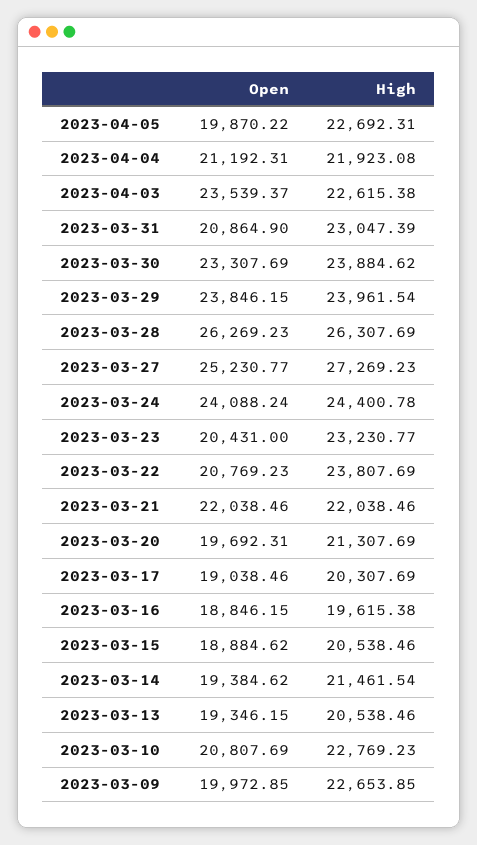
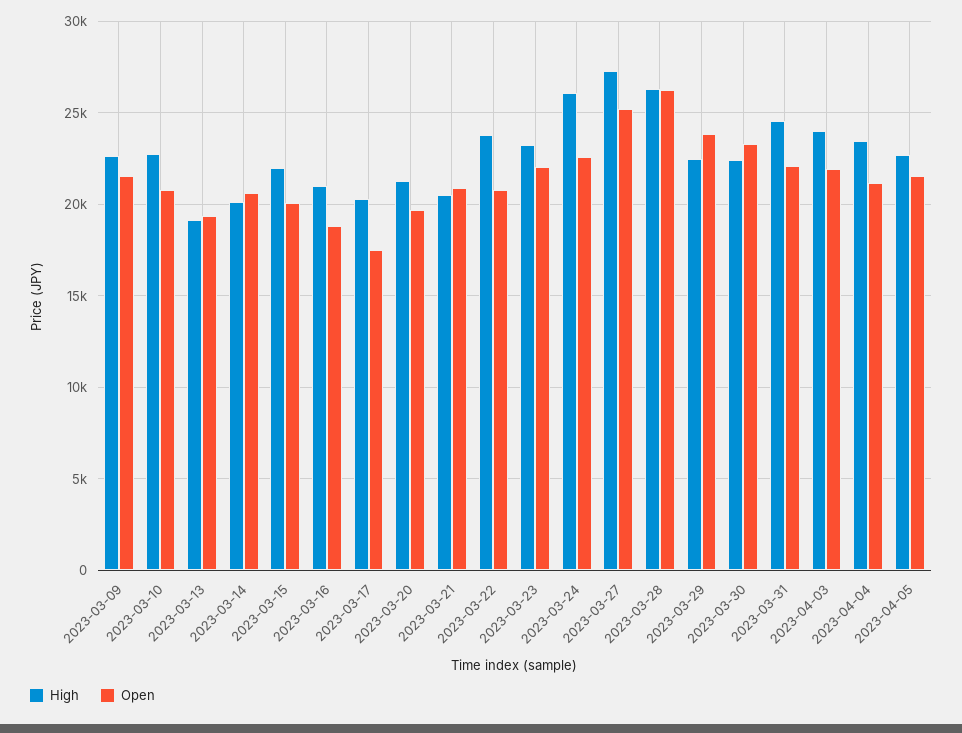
  {
    "Open": {
-     "2023-04-05": 19870.22,
+     "2023-04-05": 21500,
      "2023-04-04": 21192.31,
-     "2023-04-03": 23539.37,
+     "2023-04-03": 22000,
-     "2023-03-31": 20864.9,
+     "2023-03-31": 22000,
      "2023-03-30": 23307.69,
      "2023-03-29": 23846.15,
      "2023-03-28": 26269.23,
      "2023-03-27": 25230.77,
-     "2023-03-24": 24088.24,
+     "2023-03-24": 22500,
-     "2023-03-23": 20431,
+     "2023-03-23": 22000,
      "2023-03-22": 20769.23,
-     "2023-03-21": 22038.46,
+     "2023-03-21": 21000,
      "2023-03-20": 19692.31,
-     "2023-03-17": 19038.46,
+     "2023-03-17": 17500,
      "2023-03-16": 18846.15,
-     "2023-03-15": 18884.62,
+     "2023-03-15": 20000,
-     "2023-03-14": 19384.62,
+     "2023-03-14": 20500,
      "2023-03-13": 19346.15,
      "2023-03-10": 20807.69,
-     "2023-03-09": 19972.85
+     "2023-03-09": 21500
    },
    "High": {
      "2023-04-05": 22692.31,
-     "2023-04-04": 21923.08,
+     "2023-04-04": 23500,
-     "2023-04-03": 22615.38,
+     "2023-04-03": 24000,
-     "2023-03-31": 23047.39,
+     "2023-03-31": 24500,
-     "2023-03-30": 23884.62,
+     "2023-03-30": 22500,
-     "2023-03-29": 23961.54,
+     "2023-03-29": 22500,
      "2023-03-28": 26307.69,
      "2023-03-27": 27269.23,
-     "2023-03-24": 24400.78,
+     "2023-03-24": 26000,
      "2023-03-23": 23230.77,
      "2023-03-22": 23807.69,
-     "2023-03-21": 22038.46,
+     "2023-03-21": 20500,
      "2023-03-20": 21307.69,
      "2023-03-17": 20307.69,
-     "2023-03-16": 19615.38,
+     "2023-03-16": 21000,
-     "2023-03-15": 20538.46,
+     "2023-03-15": 22000,
-     "2023-03-14": 21461.54,
+     "2023-03-14": 20000,
-     "2023-03-13": 20538.46,
+     "2023-03-13": 19000,
      "2023-03-10": 22769.23,
      "2023-03-09": 22653.85
    }
  }

